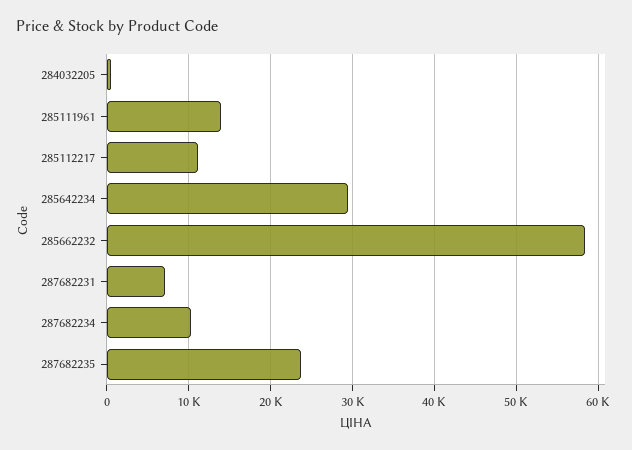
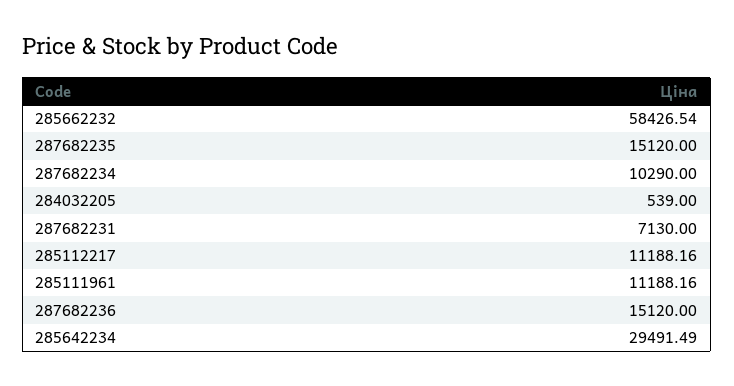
  {
    "284032205": 539,
-   "285111961": 14000,
+   "285111961": 11188.16,
    "285112217": 11188.16,
    "285642234": 29491.49,
    "285662232": 58426.54,
    "287682231": 7130,
    "287682234": 10290,
-   "287682235": 24000
+   "287682235": 15120,
+   "287682236": 15120
  }

